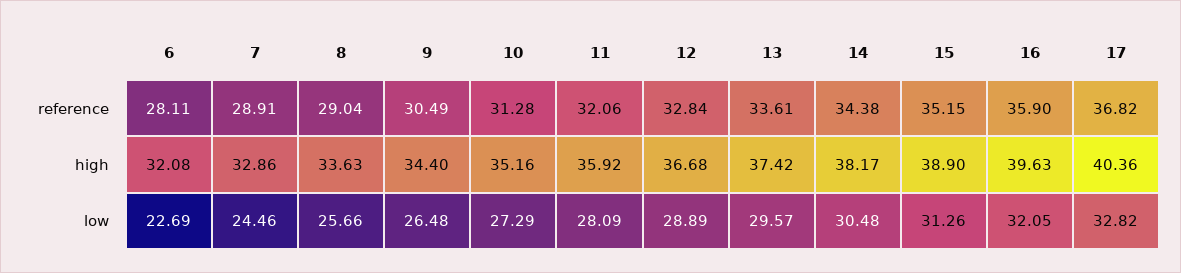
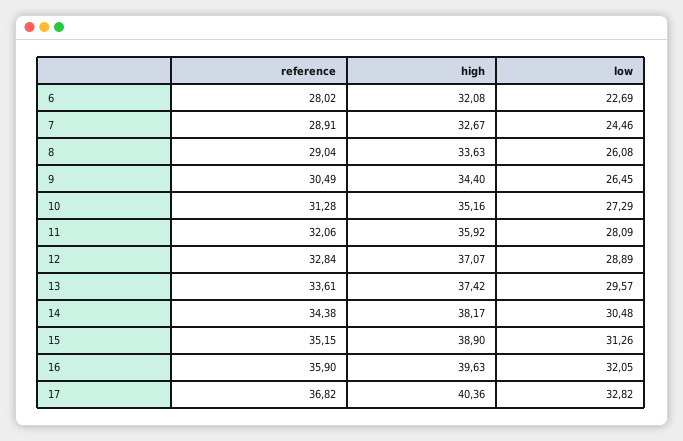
  {
    "6": {
-     "reference": 28.11,
+     "reference": 28.02,
      "high": 32.08,
      "low": 22.69
    },
    "7": {
      "reference": 28.91,
-     "high": 32.86,
+     "high": 32.67,
      "low": 24.46
    },
    "8": {
      "reference": 29.04,
      "high": 33.63,
-     "low": 25.66
+     "low": 26.08
    },
    "9": {
      "reference": 30.49,
      "high": 34.4,
-     "low": 26.48
+     "low": 26.45
    },
    "10": {
      "reference": 31.28,
      "high": 35.16,
      "low": 27.29
    },
    "11": {
      "reference": 32.06,
      "high": 35.92,
      "low": 28.09
    },
    "12": {
      "reference": 32.84,
-     "high": 36.68,
+     "high": 37.07,
      "low": 28.89
    },
    "13": {
      "reference": 33.61,
      "high": 37.42,
      "low": 29.57
    },
    "14": {
      "reference": 34.38,
      "high": 38.17,
      "low": 30.48
    },
    "15": {
      "reference": 35.15,
      "high": 38.9,
      "low": 31.26
    },
    "16": {
      "reference": 35.9,
      "high": 39.63,
      "low": 32.05
    },
    "17": {
      "reference": 36.82,
      "high": 40.36,
      "low": 32.82
    }
  }

